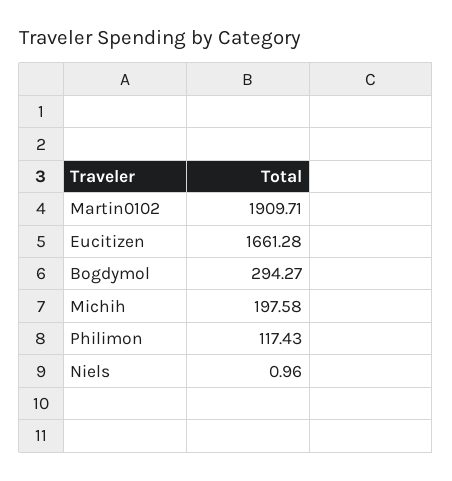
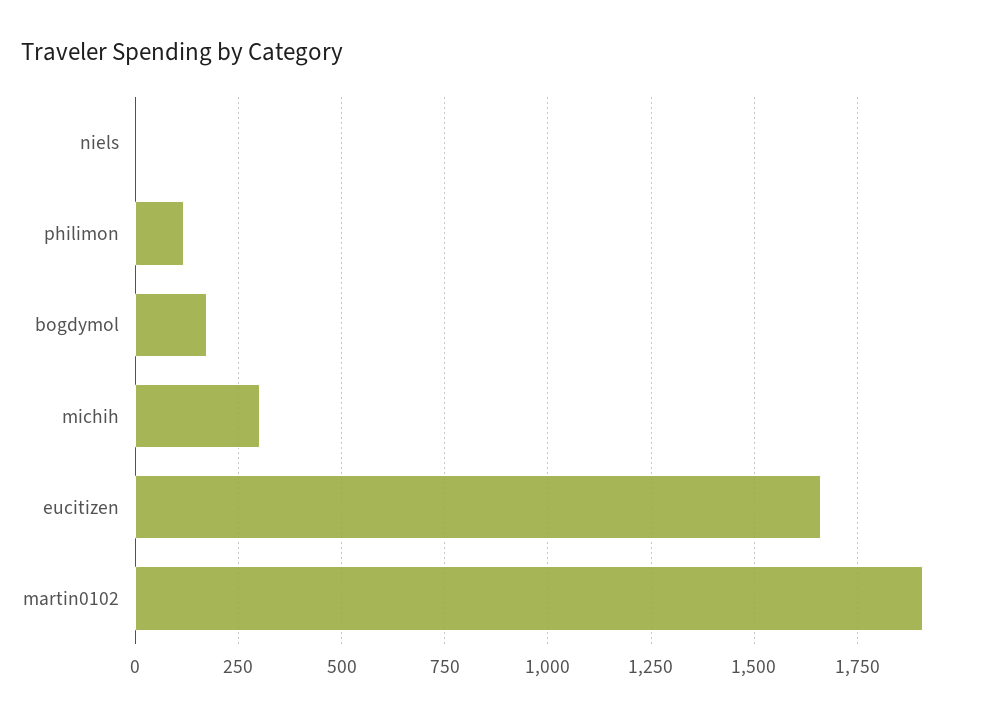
  {
    "Martin0102": 1909.71,
    "Eucitizen": 1661.28,
-   "Bogdymol": 294.27,
+   "Bogdymol": 175,
-   "Michih": 197.58,
+   "Michih": 300,
    "Philimon": 117.43,
    "Niels": 0.96
  }

